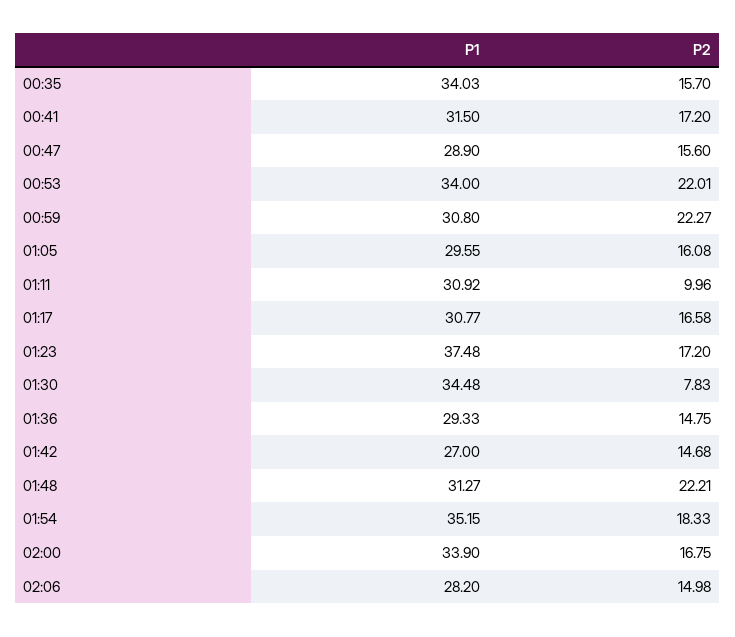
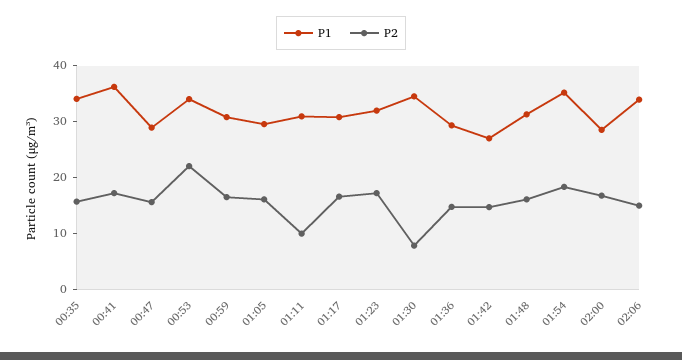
  {
    "P1": {
      "00:35": 34.03,
-     "00:41": 31.5,
+     "00:41": 36,
      "00:47": 28.9,
      "00:53": 34,
      "00:59": 30.8,
      "01:05": 29.55,
      "01:11": 30.92,
      "01:17": 30.77,
-     "01:23": 37.48,
+     "01:23": 32,
      "01:30": 34.48,
      "01:36": 29.33,
      "01:42": 27,
      "01:48": 31.27,
      "01:54": 35.15,
-     "02:00": 33.9,
+     "02:00": 28,
-     "02:06": 28.2
+     "02:06": 34
    },
    "P2": {
      "00:35": 15.7,
      "00:41": 17.2,
      "00:47": 15.6,
      "00:53": 22.01,
-     "00:59": 22.27,
+     "00:59": 16,
      "01:05": 16.08,
      "01:11": 9.96,
      "01:17": 16.58,
      "01:23": 17.2,
      "01:30": 7.83,
      "01:36": 14.75,
      "01:42": 14.68,
-     "01:48": 22.21,
+     "01:48": 16,
      "01:54": 18.33,
      "02:00": 16.75,
      "02:06": 14.98
    }
  }

